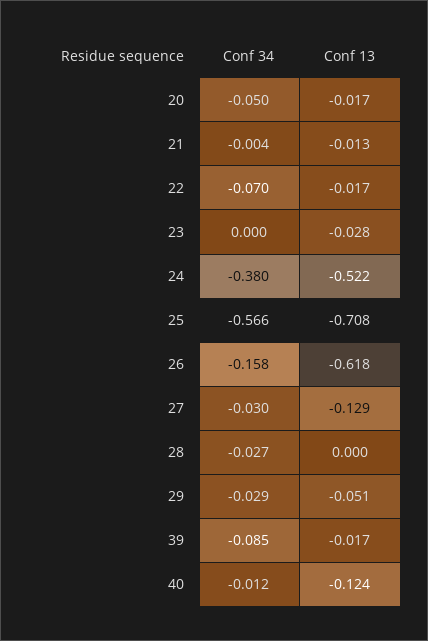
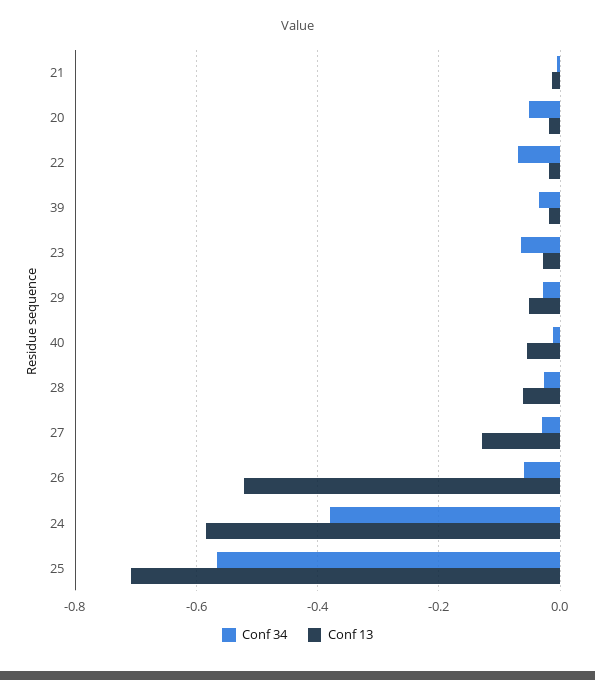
  {
    "Conf 34": {
      "20": -0.05,
      "21": -0.004,
      "22": -0.07,
-     "23": 0,
+     "23": -0.06,
      "24": -0.38,
      "25": -0.566,
-     "26": -0.158,
+     "26": -0.06,
      "27": -0.03,
      "28": -0.027,
      "29": -0.029,
-     "39": -0.085,
+     "39": -0.04,
      "40": -0.012
    },
    "Conf 13": {
      "20": -0.017,
      "21": -0.013,
      "22": -0.017,
      "23": -0.028,
-     "24": -0.522,
+     "24": -0.58,
      "25": -0.708,
-     "26": -0.618,
+     "26": -0.52,
      "27": -0.129,
-     "28": 0,
+     "28": -0.06,
      "29": -0.051,
      "39": -0.017,
-     "40": -0.124
+     "40": -0.06
    }
  }

